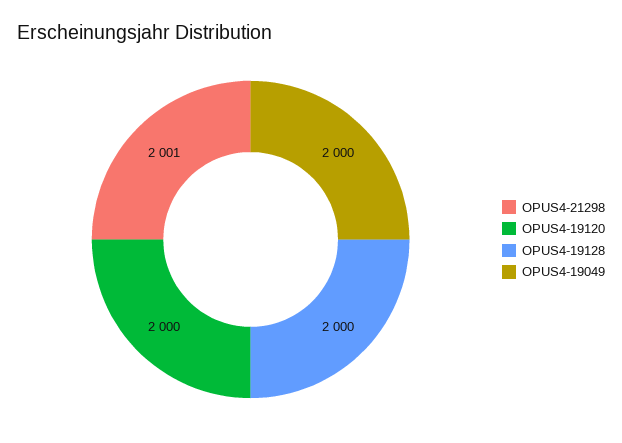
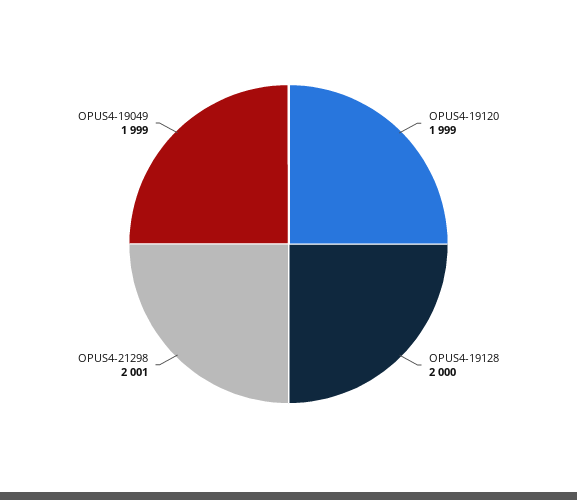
  {
    "OPUS4-21298": 2001,
-   "OPUS4-19120": 2000,
+   "OPUS4-19120": 1999,
    "OPUS4-19128": 2000,
-   "OPUS4-19049": 2000
+   "OPUS4-19049": 1999
  }

